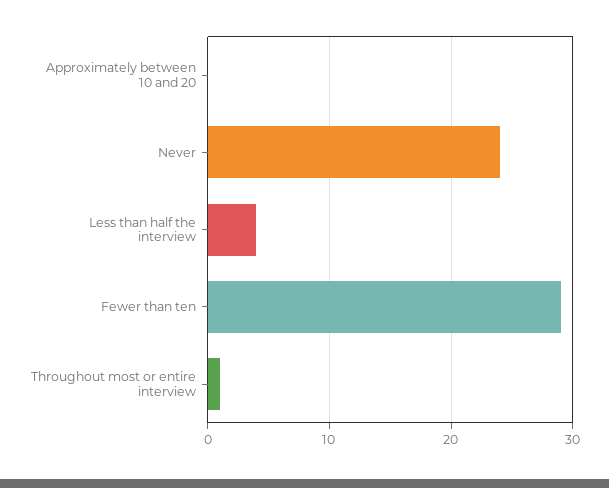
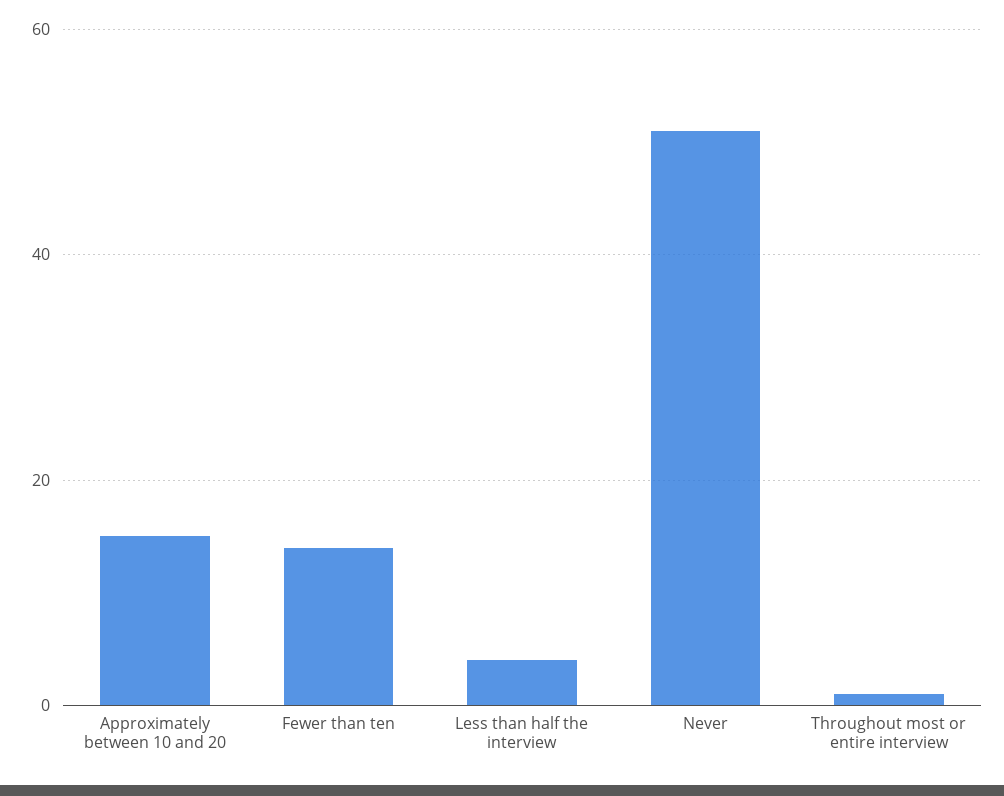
  {
-   "Approximately between 10 and 20": 0,
+   "Approximately between 10 and 20": 15,
-   "Never": 24,
+   "Never": 50,
    "Less than half the interview": 4,
-   "Fewer than ten": 29,
+   "Fewer than ten": 15,
    "Throughout most or entire interview": 1
  }

